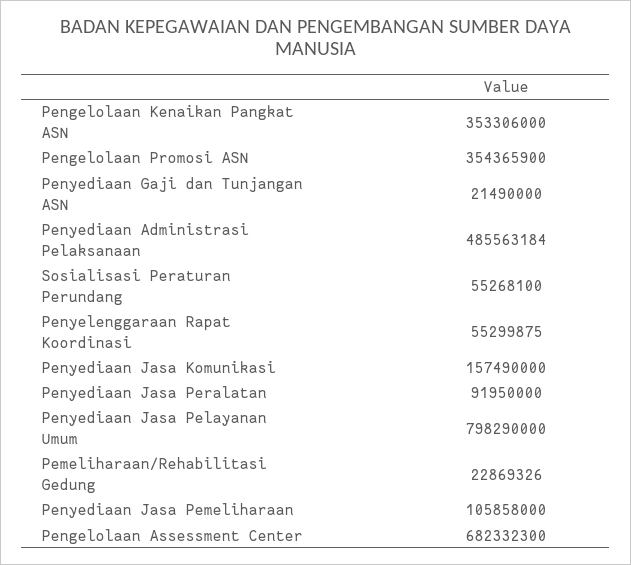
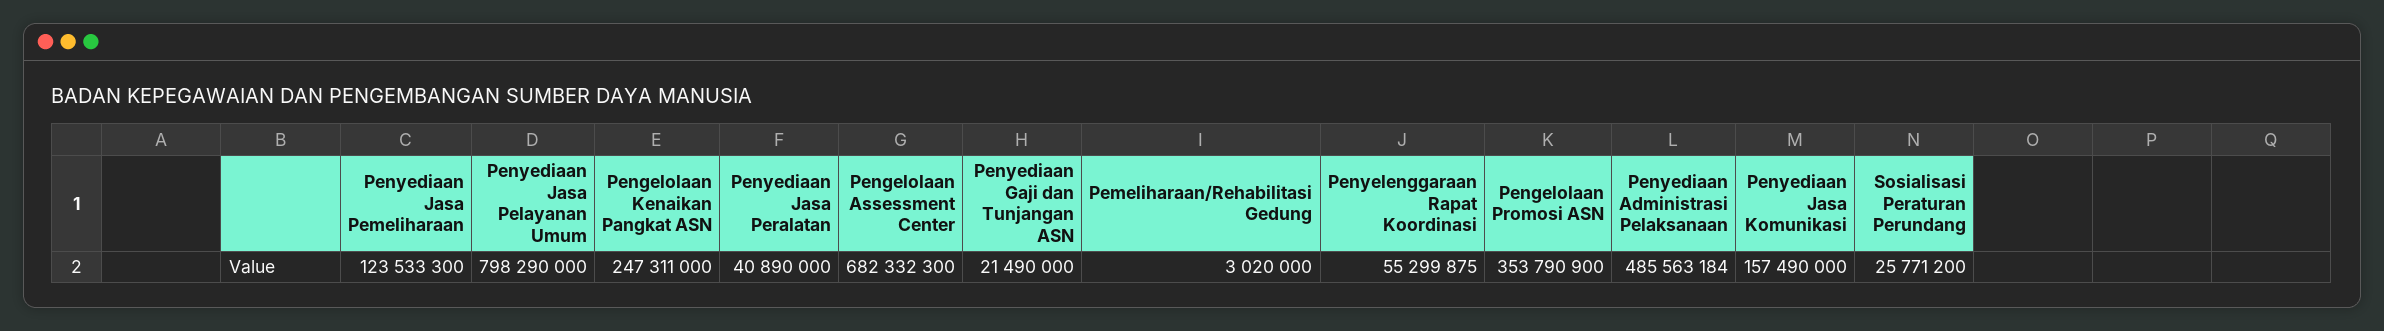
  {
-   "Pengelolaan Kenaikan Pangkat ASN": 353306000,
+   "Pengelolaan Kenaikan Pangkat ASN": 247311000,
-   "Pengelolaan Promosi ASN": 354365900,
+   "Pengelolaan Promosi ASN": 353790900,
    "Penyediaan Gaji dan Tunjangan ASN": 21490000,
    "Penyediaan Administrasi Pelaksanaan": 485563184,
-   "Sosialisasi Peraturan Perundang": 55268100,
+   "Sosialisasi Peraturan Perundang": 25771200,
    "Penyelenggaraan Rapat Koordinasi": 55299875,
    "Penyediaan Jasa Komunikasi": 157490000,
-   "Penyediaan Jasa Peralatan": 91950000,
+   "Penyediaan Jasa Peralatan": 40890000,
    "Penyediaan Jasa Pelayanan Umum": 798290000,
-   "Pemeliharaan/Rehabilitasi Gedung": 22869326,
+   "Pemeliharaan/Rehabilitasi Gedung": 3020000,
-   "Penyediaan Jasa Pemeliharaan": 105858000,
+   "Penyediaan Jasa Pemeliharaan": 123533300,
    "Pengelolaan Assessment Center": 682332300
  }

